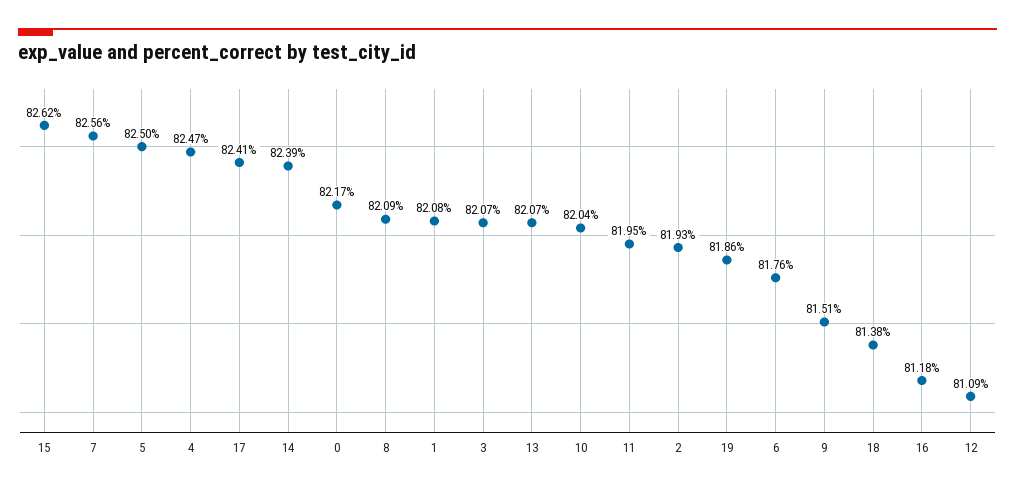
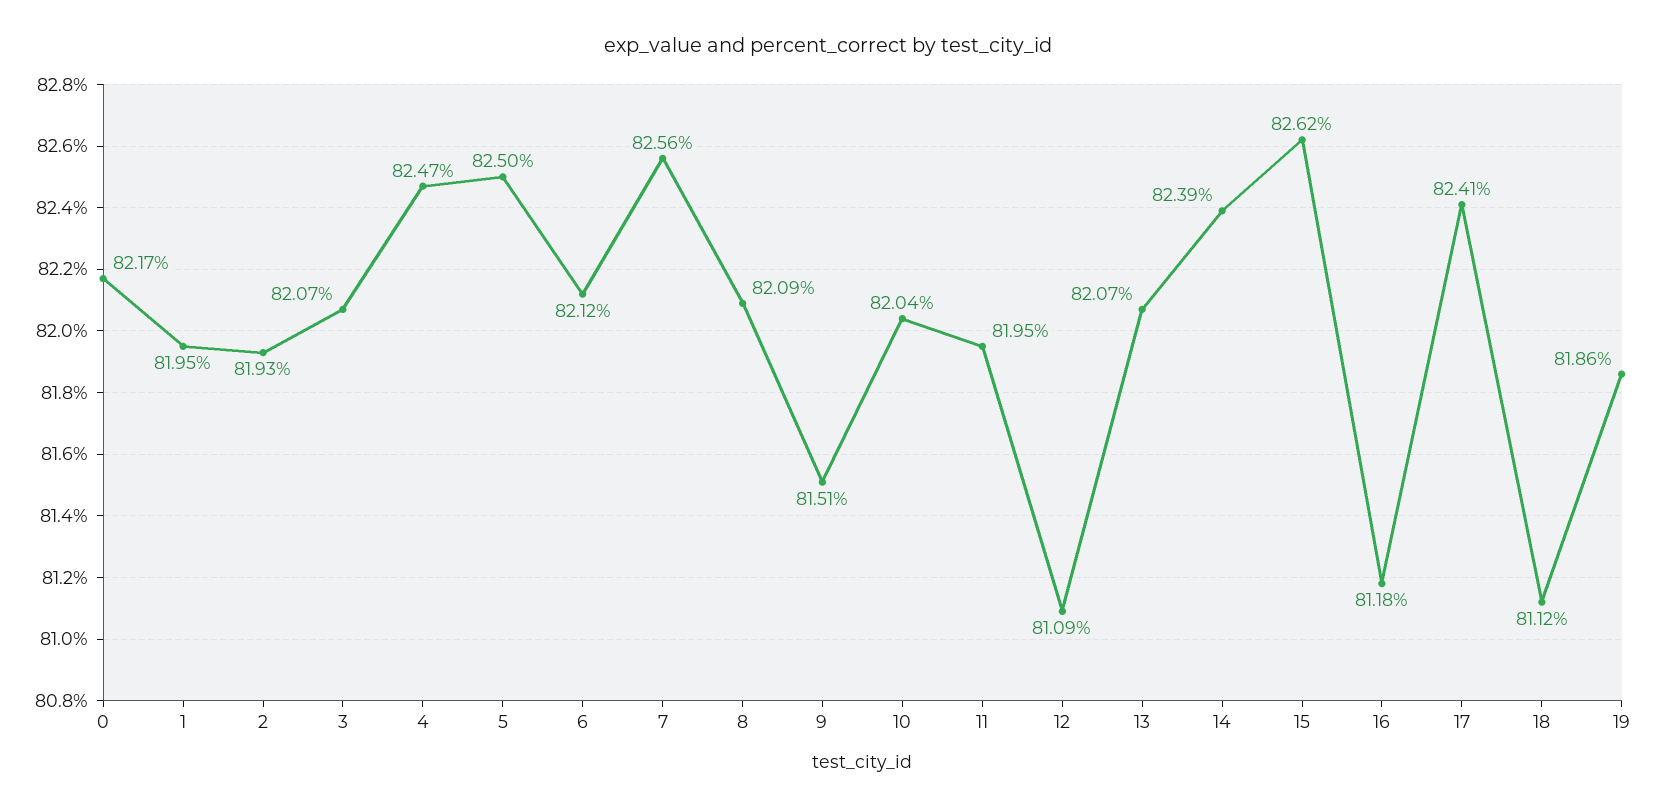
  {
    "15": 82.62,
    "7": 82.56,
    "5": 82.5,
    "4": 82.47,
    "17": 82.41,
    "14": 82.39,
    "0": 82.17,
    "8": 82.09,
-   "1": 82.08,
+   "1": 81.95,
    "3": 82.07,
    "13": 82.07,
    "10": 82.04,
    "11": 81.95,
    "2": 81.93,
    "19": 81.86,
-   "6": 81.76,
+   "6": 82.12,
    "9": 81.51,
-   "18": 81.38,
+   "18": 81.12,
    "16": 81.18,
    "12": 81.09
  }

